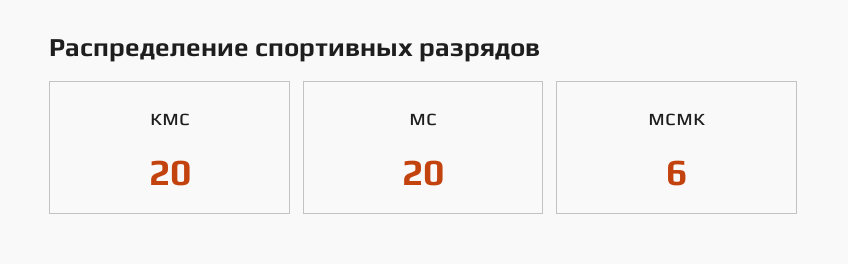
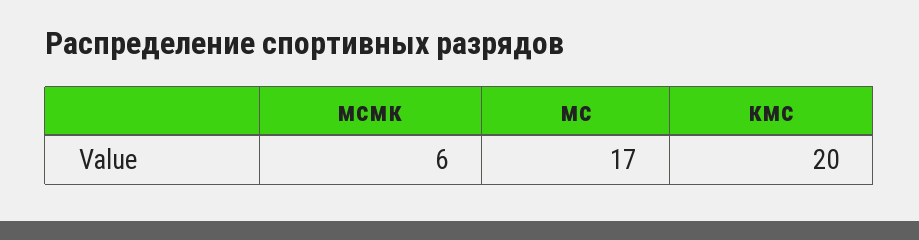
  {
    "кмс": 20,
-   "мс": 20,
+   "мс": 17,
    "мсмк": 6
  }

